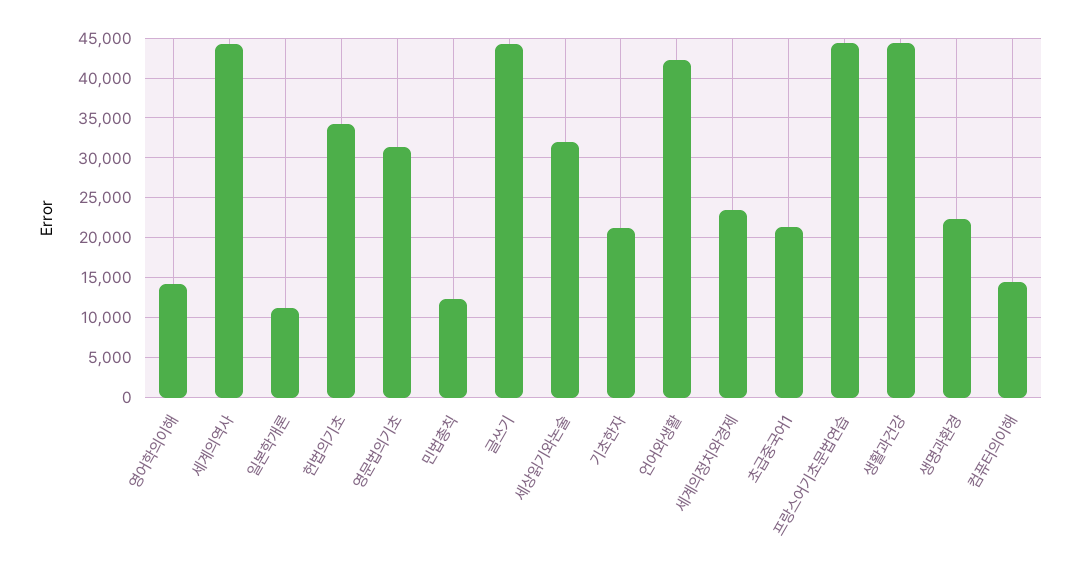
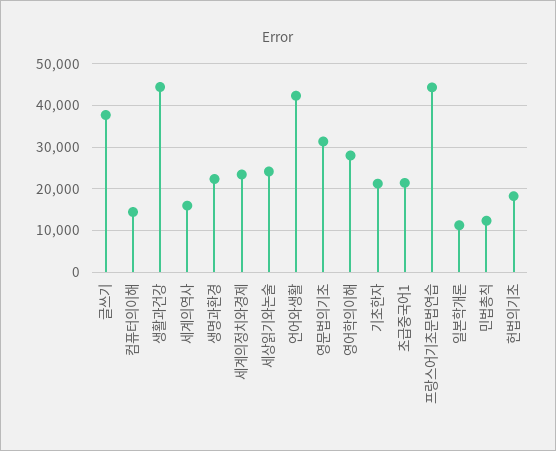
  {
-   "영어학의이해": 14000,
+   "영어학의이해": 28000,
-   "세계의역사": 44000,
+   "세계의역사": 16000,
    "일본학개론": 11000,
-   "헌법의기초": 34000,
+   "헌법의기초": 18000,
    "영문법의기초": 31000,
    "민법총칙": 12000,
-   "글쓰기": 44000,
+   "글쓰기": 38000,
-   "세상읽기와논술": 32000,
+   "세상읽기와논술": 24000,
    "기초한자": 21000,
    "언어와생활": 42000,
    "세계의정치와경제": 23000,
    "초급중국어1": 21000,
    "프랑스어기초문법연습": 44000,
    "생활과건강": 44000,
    "생명과환경": 22000,
    "컴퓨터의이해": 14000
  }

